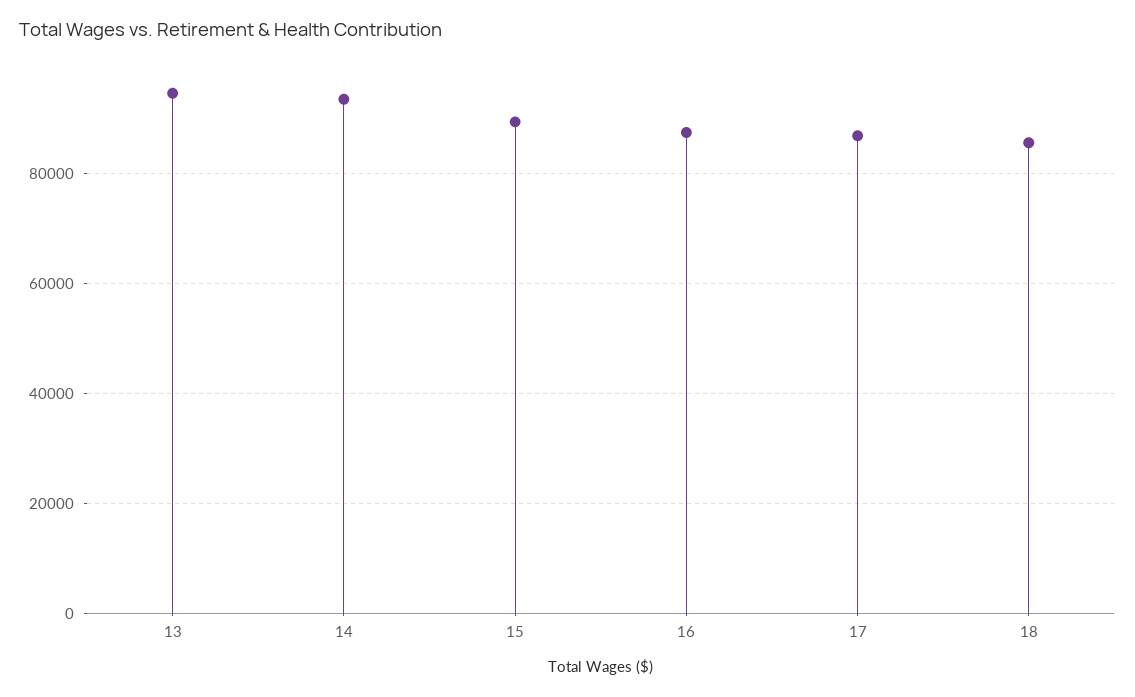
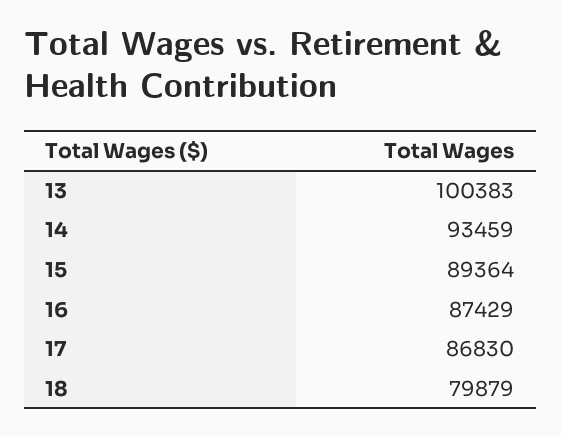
  {
-   "13": 94000,
+   "13": 100383,
    "14": 93459,
    "15": 89364,
    "16": 87429,
    "17": 86830,
-   "18": 86000
+   "18": 79879
  }

